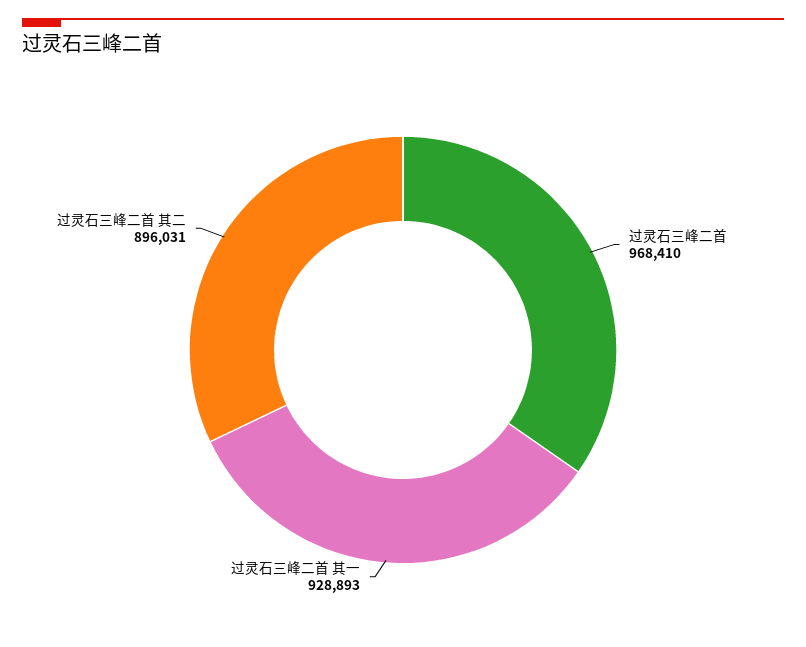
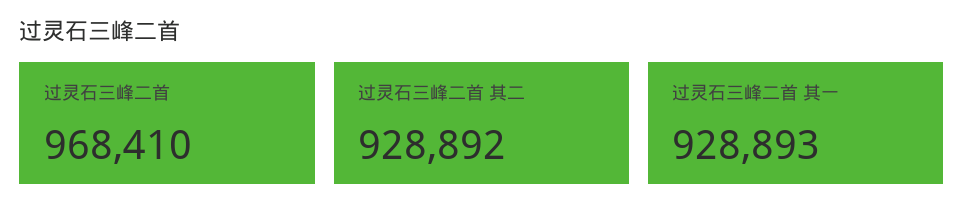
  {
    "过灵石三峰二首": 968410,
    "过灵石三峰二首 其一": 928893,
-   "过灵石三峰二首 其二": 896031
+   "过灵石三峰二首 其二": 928892
  }

